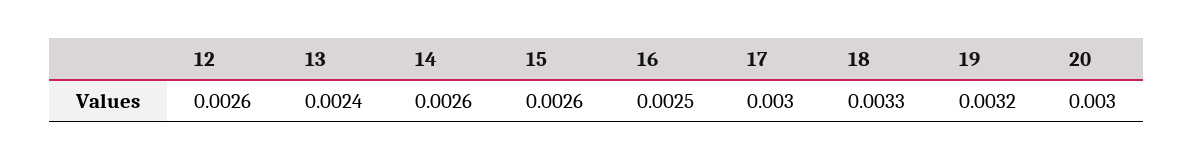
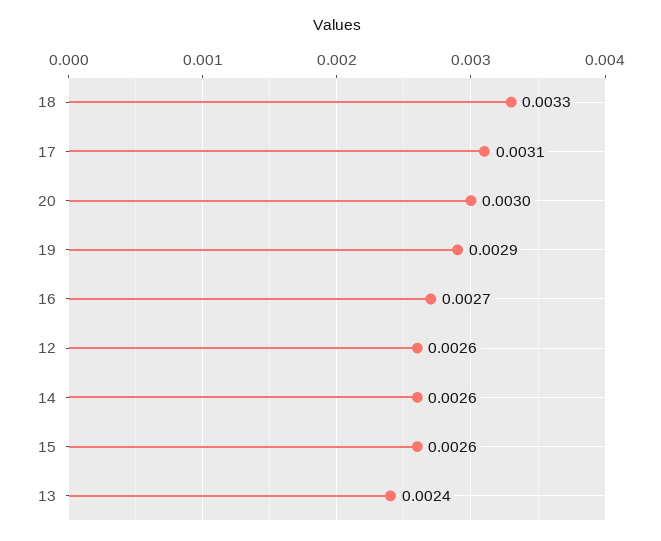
  {
    "12": 0.0026,
    "13": 0.0024,
    "14": 0.0026,
    "15": 0.0026,
-   "16": 0.0025,
+   "16": 0.0027,
-   "17": 0.003,
+   "17": 0.0031,
    "18": 0.0033,
-   "19": 0.0032,
+   "19": 0.0029,
    "20": 0.003
  }

